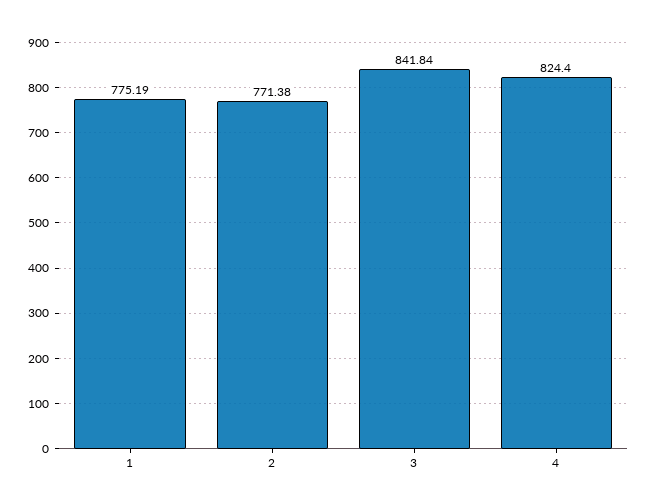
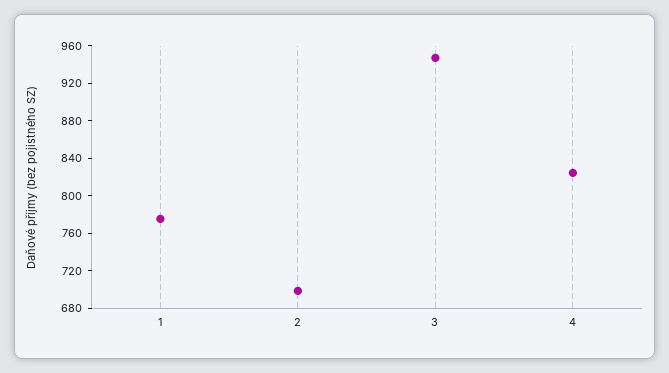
  {
    "1": 775.19,
-   "2": 771.38,
+   "2": 700,
-   "3": 841.84,
+   "3": 950,
    "4": 824.4
  }

